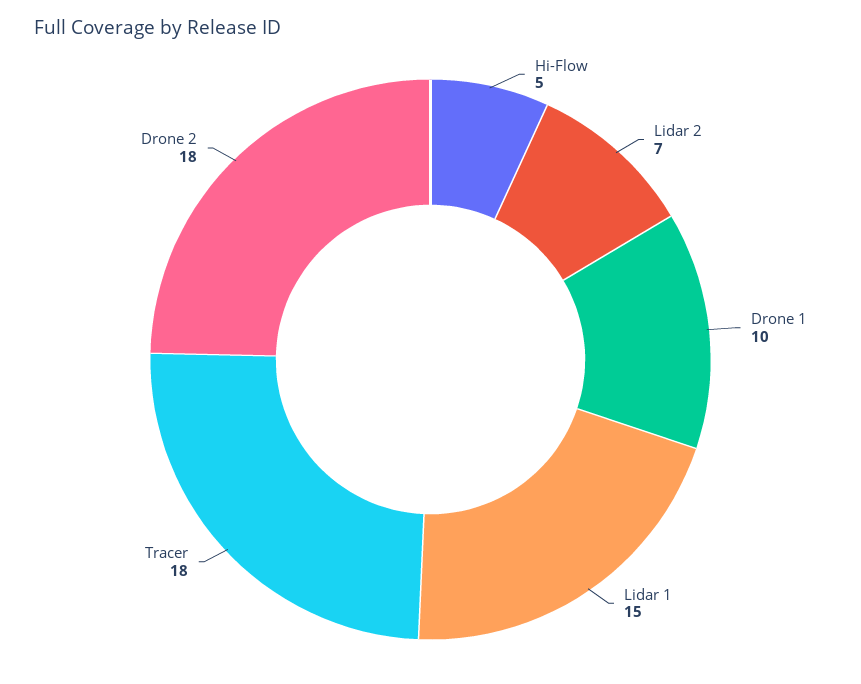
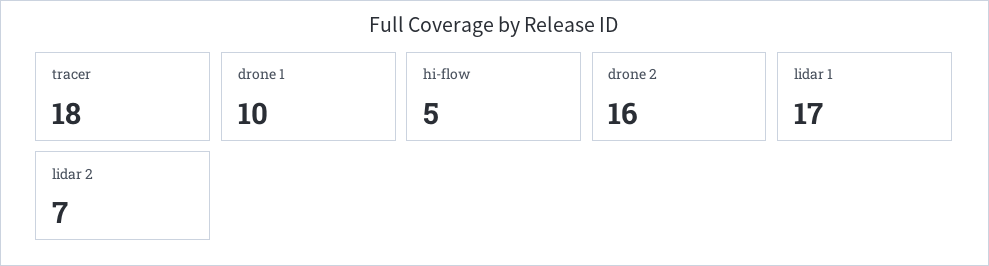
  {
    "Hi-Flow": 5,
    "Lidar 2": 7,
    "Drone 1": 10,
-   "Lidar 1": 15,
+   "Lidar 1": 17,
    "Tracer": 18,
-   "Drone 2": 18
+   "Drone 2": 16
  }

